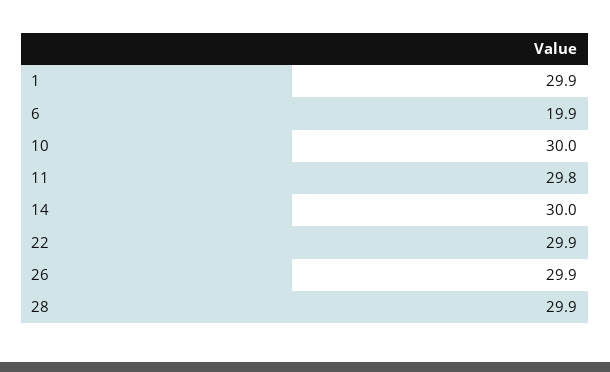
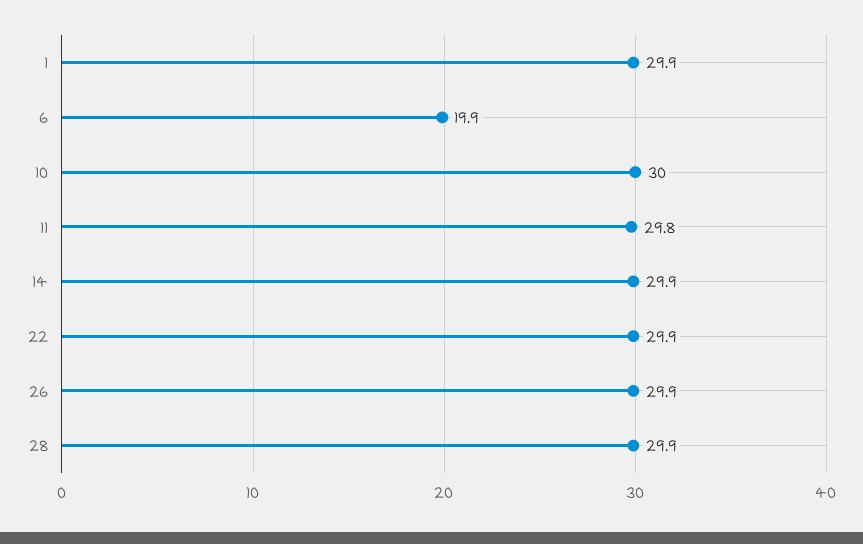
  {
    "1": 29.9,
    "6": 19.9,
    "10": 30,
    "11": 29.8,
-   "14": 30,
+   "14": 29.9,
    "22": 29.9,
    "26": 29.9,
    "28": 29.9
  }

